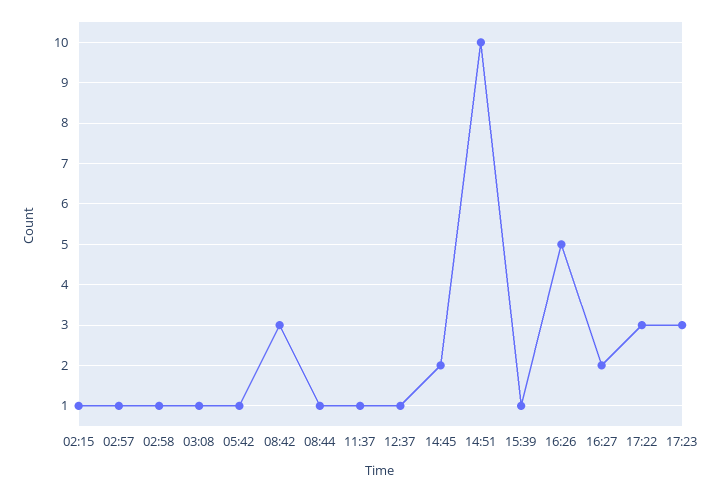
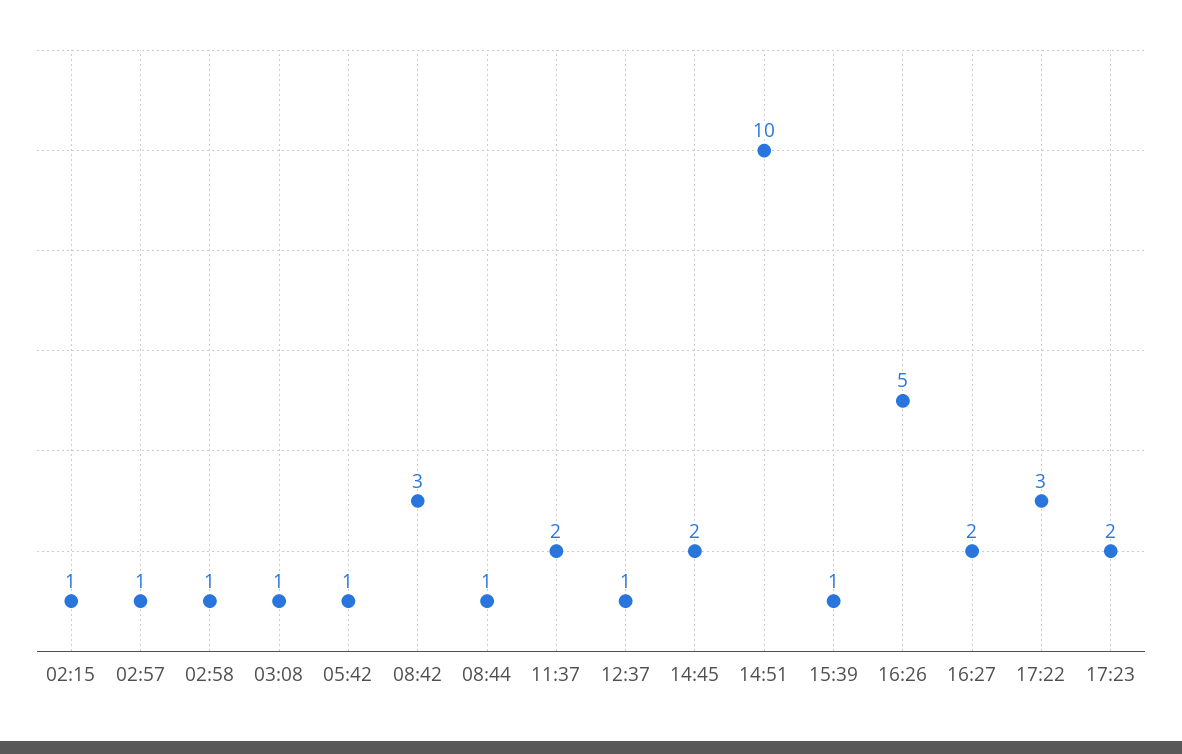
  {
    "02:15": 1,
    "02:57": 1,
    "02:58": 1,
    "03:08": 1,
    "05:42": 1,
    "08:42": 3,
    "08:44": 1,
-   "11:37": 1,
+   "11:37": 2,
    "12:37": 1,
    "14:45": 2,
    "14:51": 10,
    "15:39": 1,
    "16:26": 5,
    "16:27": 2,
    "17:22": 3,
-   "17:23": 3
+   "17:23": 2
  }

